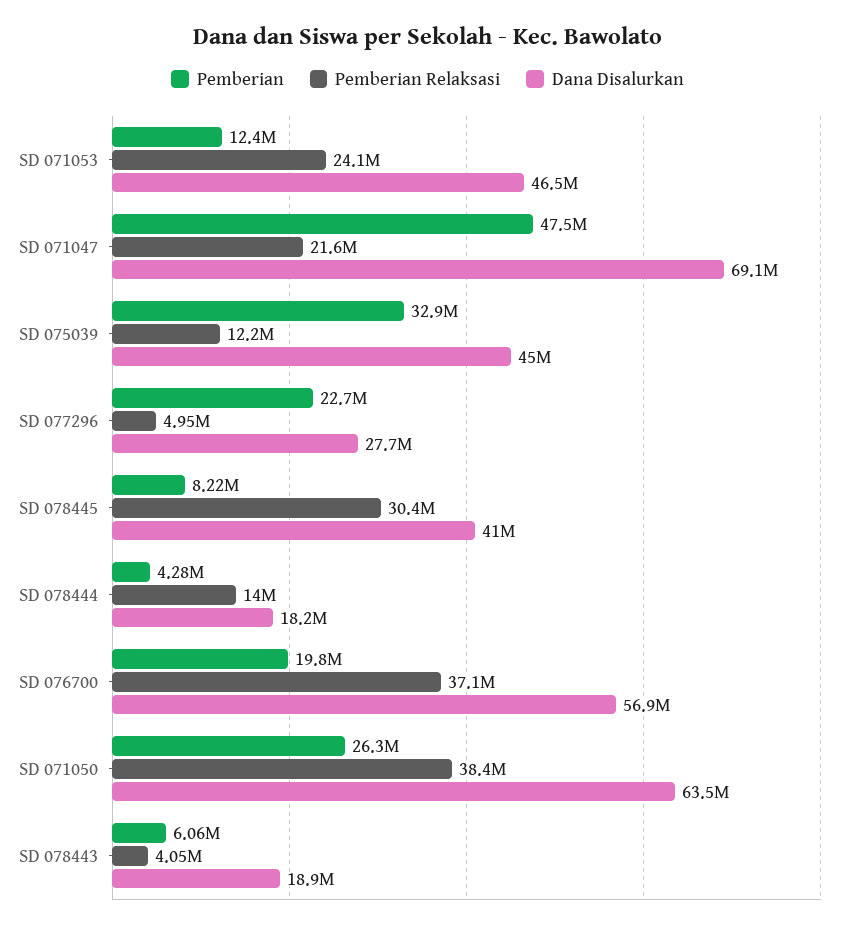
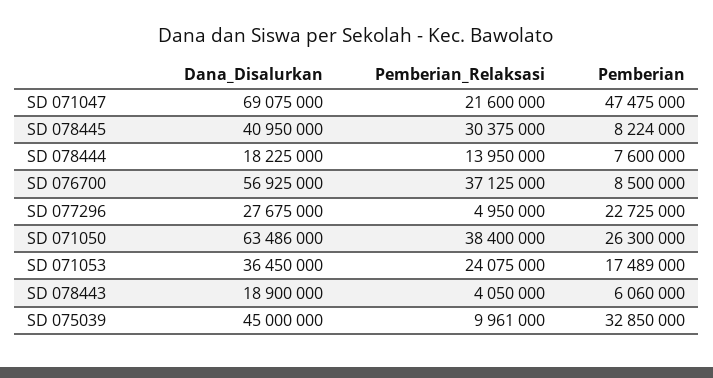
  {
    "Pemberian": {
-     "SD 071053": 12400000,
+     "SD 071053": 17489000,
      "SD 071047": 47475000,
      "SD 075039": 32850000,
      "SD 077296": 22725000,
      "SD 078445": 8224000,
-     "SD 078444": 4280000,
+     "SD 078444": 7600000,
-     "SD 076700": 19800000,
+     "SD 076700": 8500000,
      "SD 071050": 26300000,
      "SD 078443": 6060000
    },
    "Pemberian Relaksasi": {
      "SD 071053": 24075000,
      "SD 071047": 21600000,
-     "SD 075039": 12200000,
+     "SD 075039": 9961000,
      "SD 077296": 4950000,
      "SD 078445": 30375000,
      "SD 078444": 13950000,
      "SD 076700": 37125000,
      "SD 071050": 38400000,
      "SD 078443": 4050000
    },
    "Dana Disalurkan": {
-     "SD 071053": 46500000,
+     "SD 071053": 36450000,
      "SD 071047": 69075000,
      "SD 075039": 45000000,
      "SD 077296": 27675000,
      "SD 078445": 40950000,
      "SD 078444": 18225000,
      "SD 076700": 56925000,
      "SD 071050": 63486000,
      "SD 078443": 18900000
    }
  }

